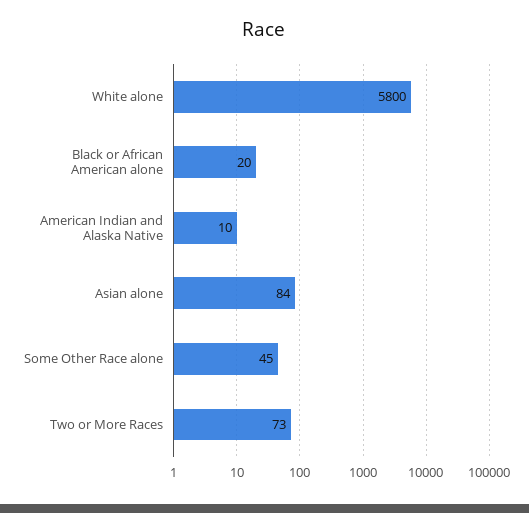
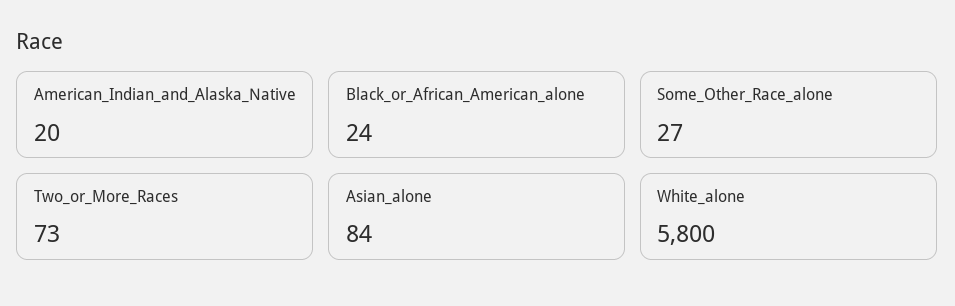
  {
    "White alone": 5800,
-   "Black or African American alone": 20,
+   "Black or African American alone": 24,
-   "American Indian and Alaska Native": 10,
+   "American Indian and Alaska Native": 20,
    "Asian alone": 84,
-   "Some Other Race alone": 45,
+   "Some Other Race alone": 27,
    "Two or More Races": 73
  }

